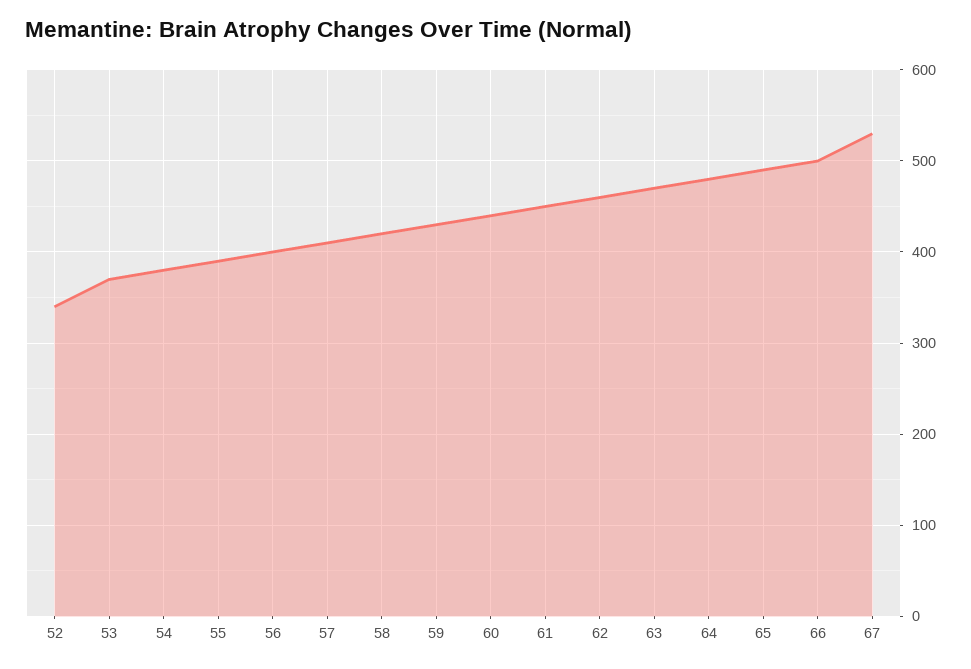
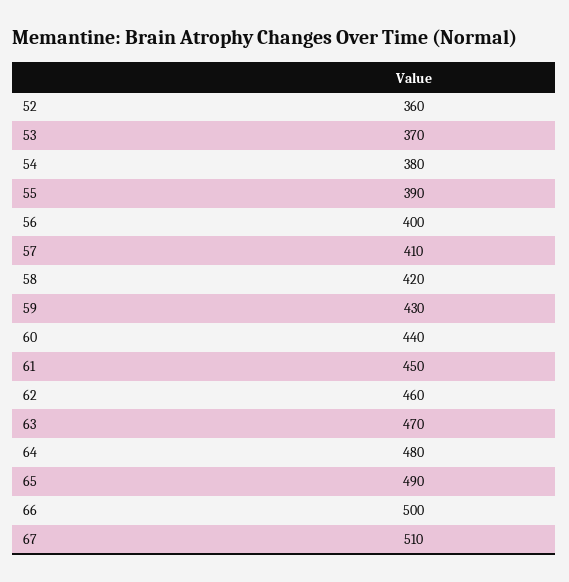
  {
-   "52": 340,
+   "52": 360,
    "53": 370,
    "54": 380,
    "55": 390,
    "56": 400,
    "57": 410,
    "58": 420,
    "59": 430,
    "60": 440,
    "61": 450,
    "62": 460,
    "63": 470,
    "64": 480,
    "65": 490,
    "66": 500,
-   "67": 530
+   "67": 510
  }

